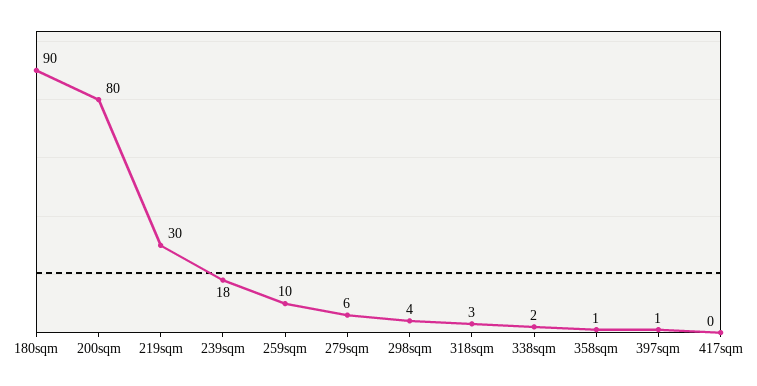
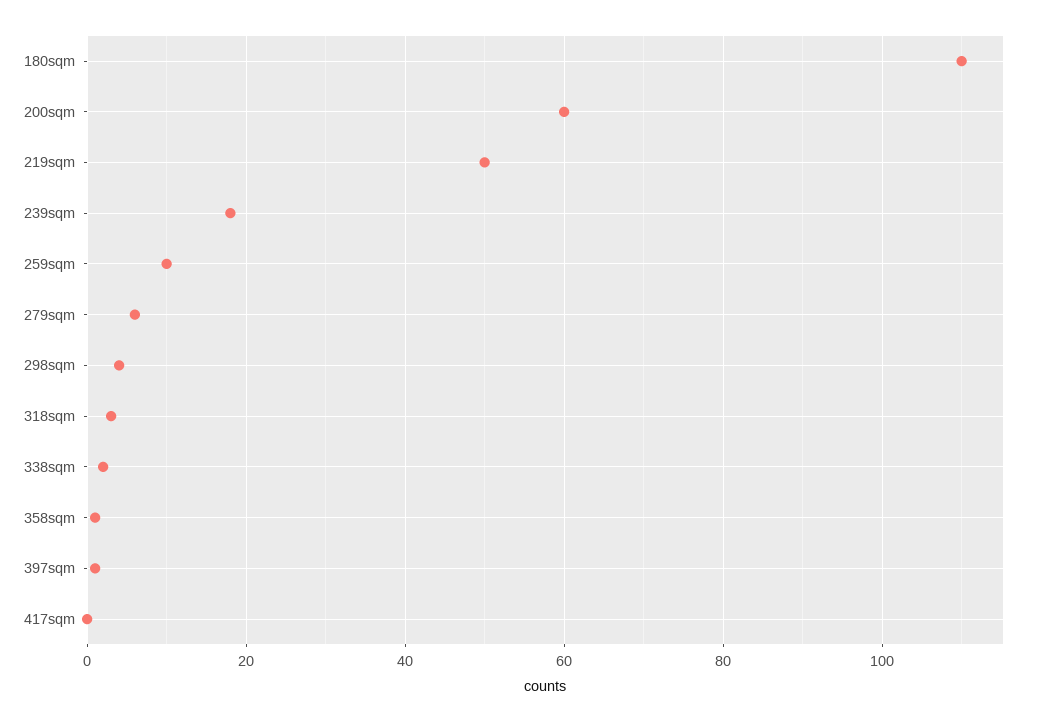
  {
-   "180sqm": 90,
+   "180sqm": 110,
-   "200sqm": 80,
+   "200sqm": 60,
-   "219sqm": 30,
+   "219sqm": 50,
    "239sqm": 18,
    "259sqm": 10,
    "279sqm": 6,
    "298sqm": 4,
    "318sqm": 3,
    "338sqm": 2,
    "358sqm": 1,
    "397sqm": 1,
    "417sqm": 0
  }

